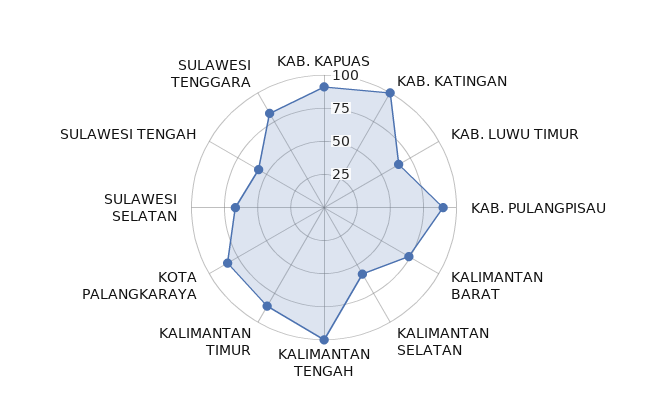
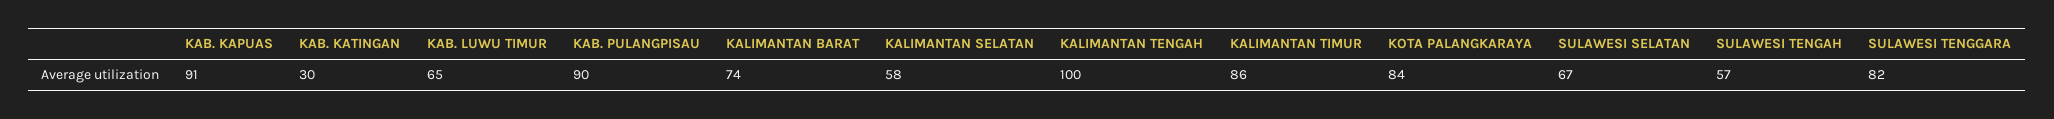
  {
    "KAB. KAPUAS": 91,
-   "KAB. KATINGAN": 100,
+   "KAB. KATINGAN": 30,
    "KAB. LUWU TIMUR": 65,
    "KAB. PULANGPISAU": 90,
    "KALIMANTAN BARAT": 74,
    "KALIMANTAN SELATAN": 58,
    "KALIMANTAN TENGAH": 100,
    "KALIMANTAN TIMUR": 86,
    "KOTA PALANGKARAYA": 84,
    "SULAWESI SELATAN": 67,
    "SULAWESI TENGAH": 57,
    "SULAWESI TENGGARA": 82
  }

